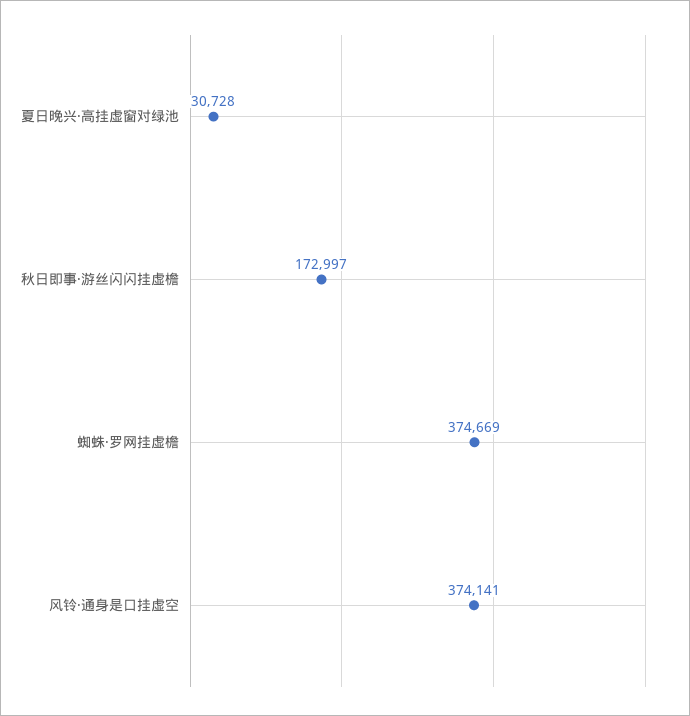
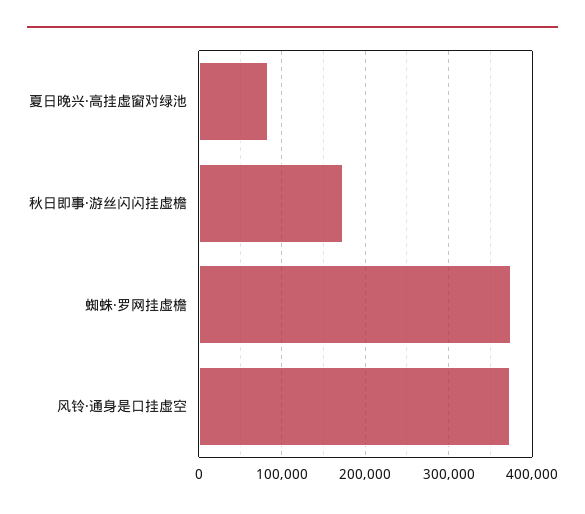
  {
-   "夏日晚兴·高挂虚窗对绿池": 30728,
+   "夏日晚兴·高挂虚窗对绿池": 80000,
    "秋日即事·游丝闪闪挂虚檐": 172997,
    "蜘蛛·罗网挂虚檐": 374669,
    "风铃·通身是口挂虚空": 374141
  }

